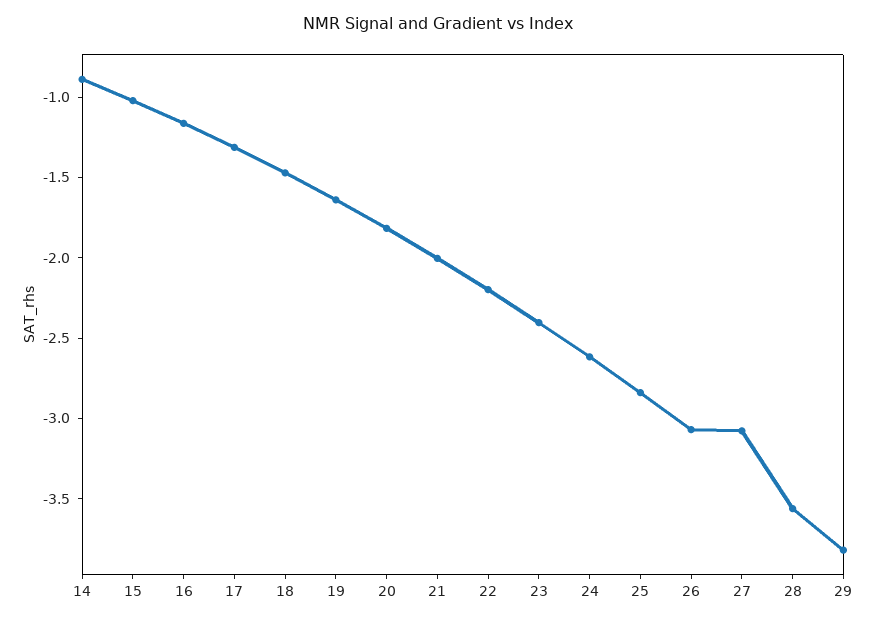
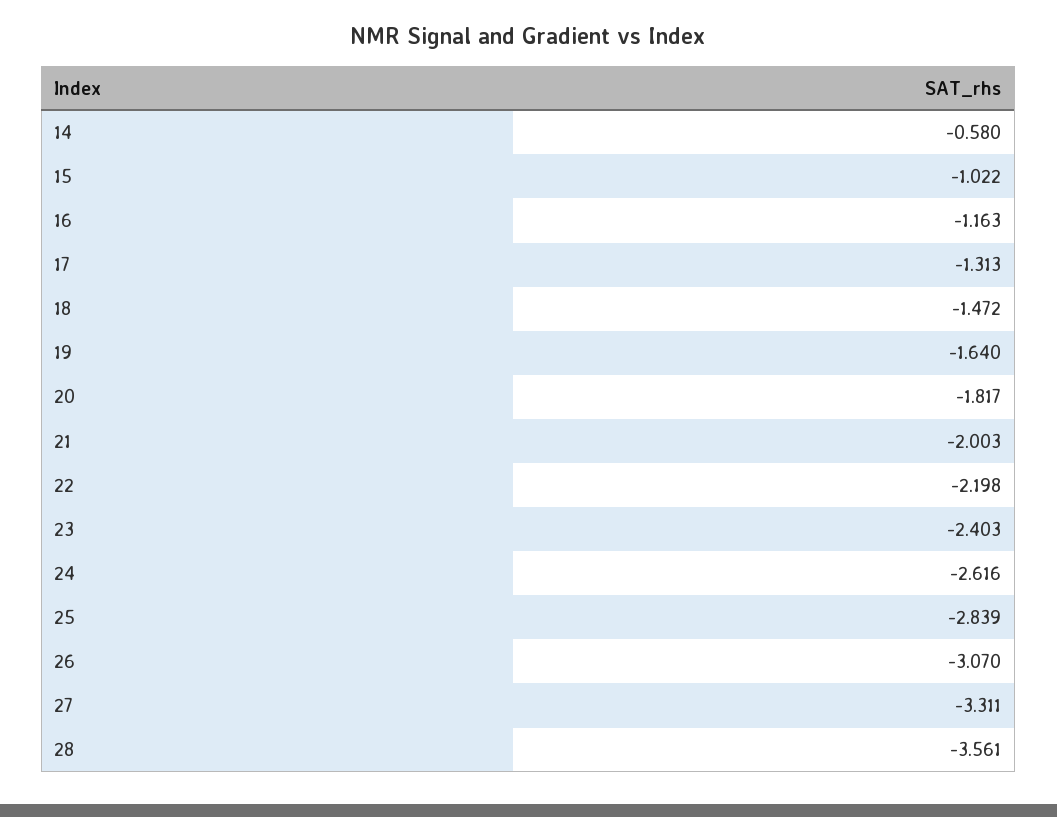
  {
-   "14": -0.9,
+   "14": -0.58,
    "15": -1.022,
    "16": -1.163,
    "17": -1.313,
    "18": -1.472,
    "19": -1.64,
    "20": -1.817,
    "21": -2.003,
    "22": -2.198,
    "23": -2.403,
    "24": -2.616,
    "25": -2.839,
    "26": -3.07,
-   "27": -3.1,
+   "27": -3.311,
-   "28": -3.561,
+   "28": -3.561
-   "29": -3.8
  }

